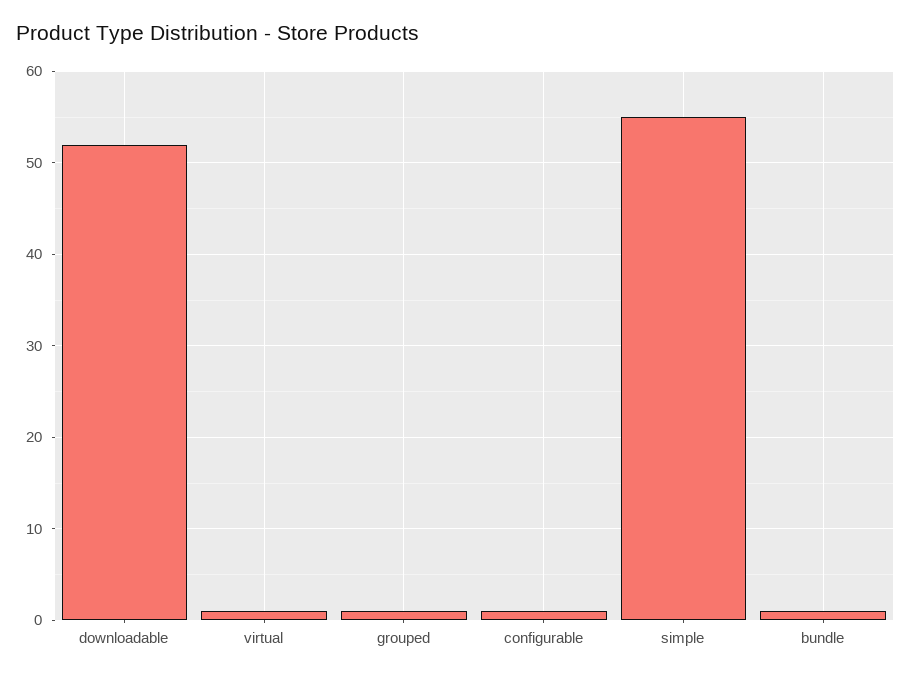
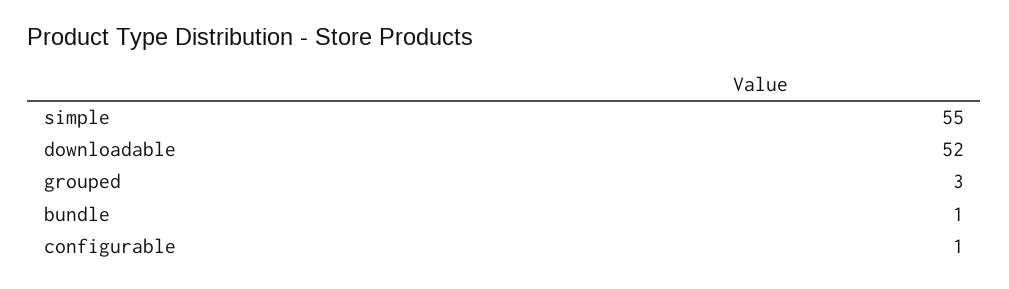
  {
    "downloadable": 52,
-   "virtual": 1,
-   "grouped": 1,
+   "grouped": 3,
    "configurable": 1,
    "simple": 55,
    "bundle": 1
  }

